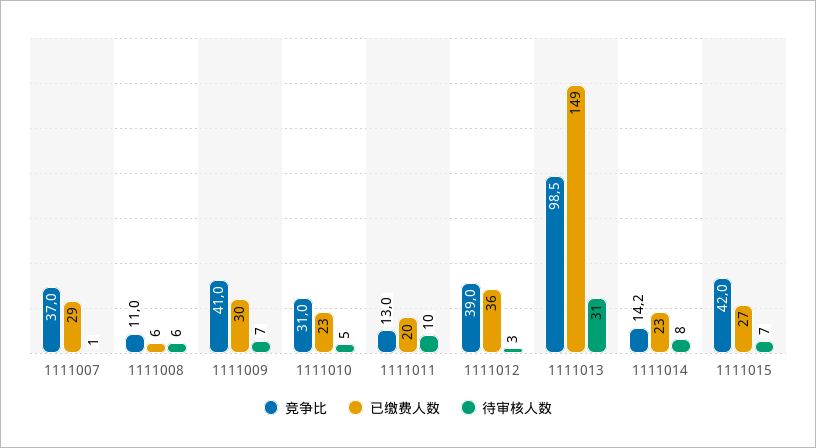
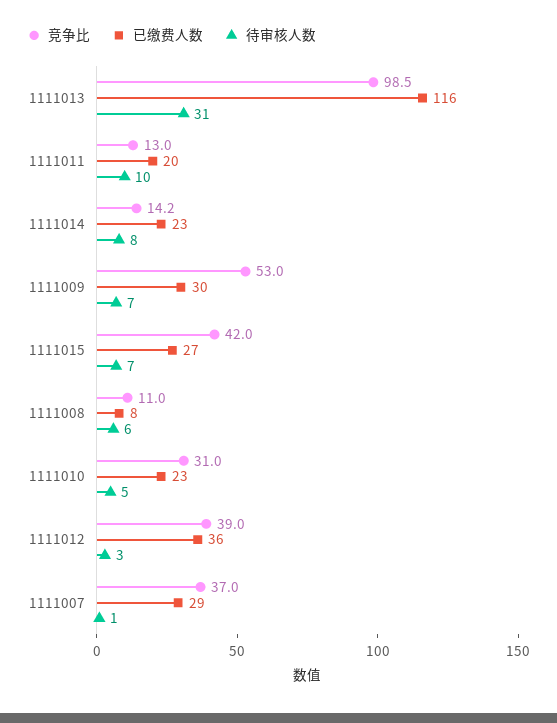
  {
    "竞争比": {
      "1111007": 37,
      "1111008": 11,
-     "1111009": 41,
+     "1111009": 53,
      "1111010": 31,
      "1111011": 13,
      "1111012": 39,
      "1111013": 98.5,
      "1111014": 14.2,
      "1111015": 42
    },
    "已缴费人数": {
      "1111007": 29,
-     "1111008": 6,
+     "1111008": 8,
      "1111009": 30,
      "1111010": 23,
      "1111011": 20,
      "1111012": 36,
-     "1111013": 149,
+     "1111013": 116,
      "1111014": 23,
      "1111015": 27
    },
    "待审核人数": {
      "1111007": 1,
      "1111008": 6,
      "1111009": 7,
      "1111010": 5,
      "1111011": 10,
      "1111012": 3,
      "1111013": 31,
      "1111014": 8,
      "1111015": 7
    }
  }

